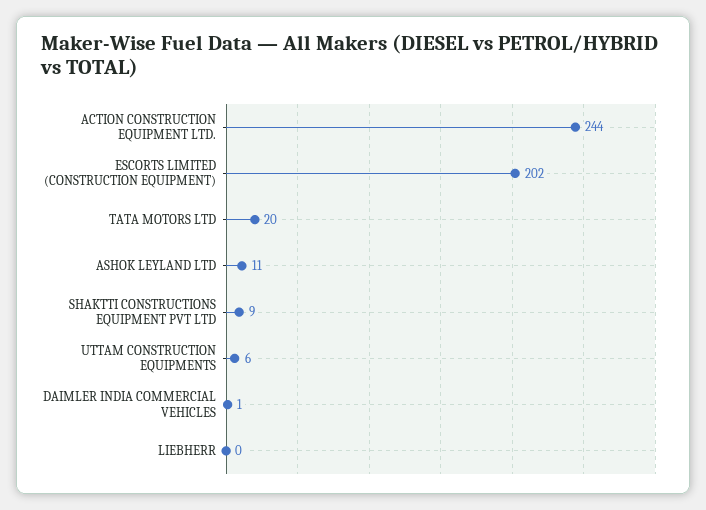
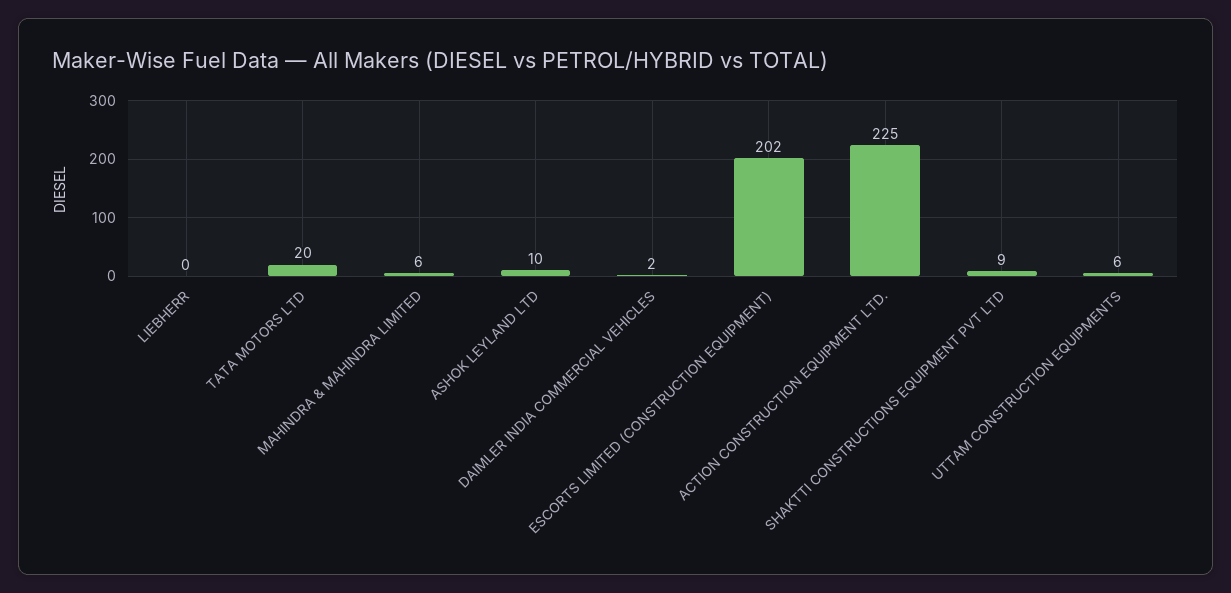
  {
-   "ACTION CONSTRUCTION EQUIPMENT LTD.": 244,
+   "ACTION CONSTRUCTION EQUIPMENT LTD.": 225,
    "ESCORTS LIMITED (CONSTRUCTION EQUIPMENT)": 202,
    "TATA MOTORS LTD": 20,
-   "ASHOK LEYLAND LTD": 11,
+   "ASHOK LEYLAND LTD": 10,
    "SHAKTTI CONSTRUCTIONS EQUIPMENT PVT LTD": 9,
    "UTTAM CONSTRUCTION EQUIPMENTS": 6,
-   "DAIMLER INDIA COMMERCIAL VEHICLES": 1,
+   "DAIMLER INDIA COMMERCIAL VEHICLES": 2,
-   "LIEBHERR": 0
+   "LIEBHERR": 0,
+   "MAHINDRA & MAHINDRA LIMITED": 6
  }

